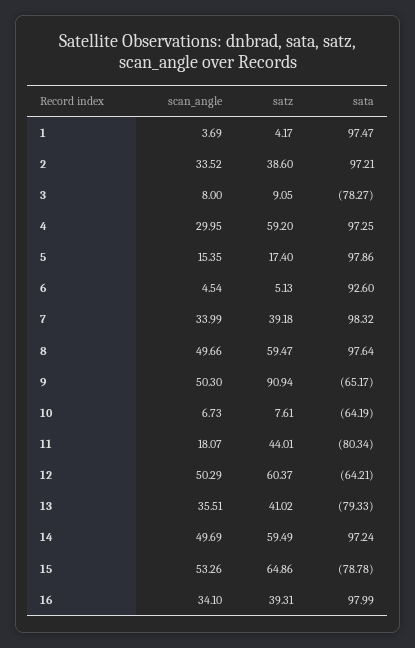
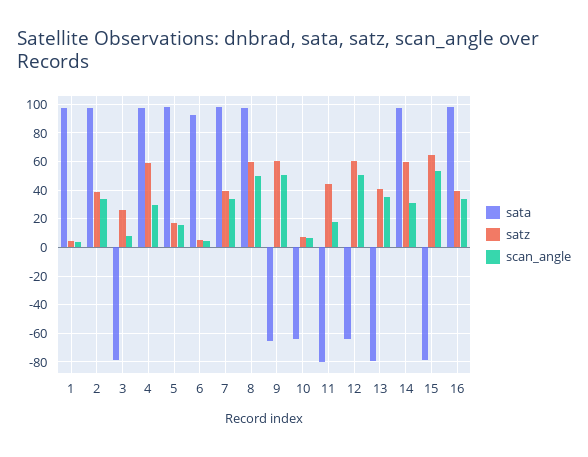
  {
    "scan_angle": {
      "1": 3.69,
      "2": 33.52,
      "3": 8,
      "4": 29.95,
      "5": 15.35,
      "6": 4.54,
      "7": 33.99,
      "8": 49.66,
      "9": 50.3,
      "10": 6.73,
      "11": 18.07,
      "12": 50.29,
      "13": 35.51,
-     "14": 49.69,
+     "14": 30,
      "15": 53.26,
      "16": 34.1
    },
    "satz": {
      "1": 4.17,
      "2": 38.6,
-     "3": 9.05,
+     "3": 25,
      "4": 59.2,
      "5": 17.4,
      "6": 5.13,
      "7": 39.18,
      "8": 59.47,
-     "9": 90.94,
+     "9": 60,
      "10": 7.61,
      "11": 44.01,
      "12": 60.37,
      "13": 41.02,
      "14": 59.49,
      "15": 64.86,
      "16": 39.31
    },
    "sata": {
      "1": 97.47,
      "2": 97.21,
      "3": -78.27,
      "4": 97.25,
      "5": 97.86,
      "6": 92.6,
      "7": 98.32,
      "8": 97.64,
      "9": -65.17,
      "10": -64.19,
      "11": -80.34,
      "12": -64.21,
      "13": -79.33,
      "14": 97.24,
      "15": -78.78,
      "16": 97.99
    }
  }

